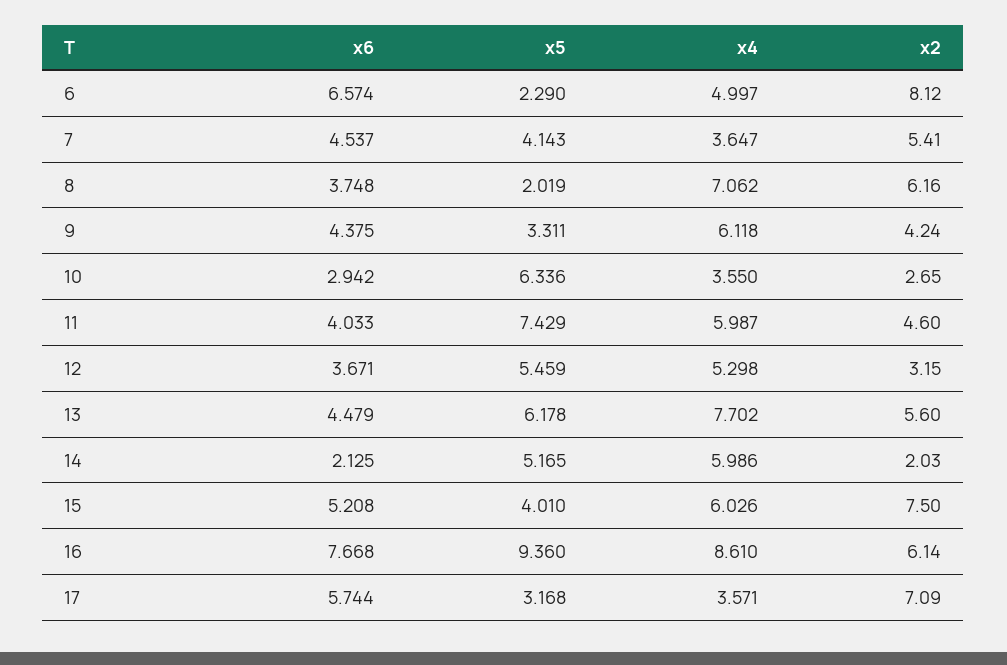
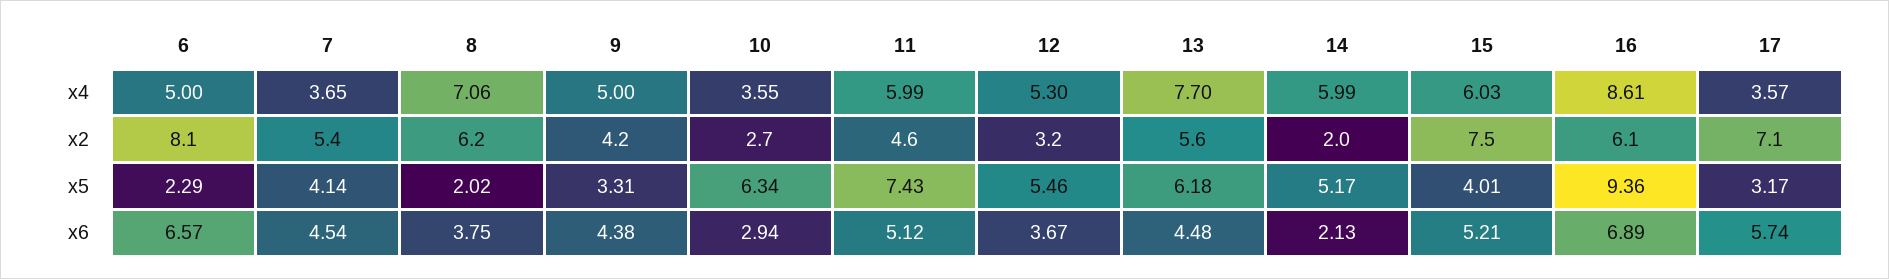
  {
    "x6": {
      "6": 6.574,
      "7": 4.537,
      "8": 3.748,
      "9": 4.375,
      "10": 2.942,
-     "11": 4.033,
+     "11": 5.12,
      "12": 3.671,
      "13": 4.479,
      "14": 2.125,
      "15": 5.208,
-     "16": 7.668,
+     "16": 6.89,
      "17": 5.744
    },
    "x5": {
      "6": 2.29,
      "7": 4.143,
      "8": 2.019,
      "9": 3.311,
      "10": 6.336,
      "11": 7.429,
      "12": 5.459,
      "13": 6.178,
      "14": 5.165,
      "15": 4.01,
      "16": 9.36,
      "17": 3.168
    },
    "x4": {
      "6": 4.997,
      "7": 3.647,
      "8": 7.062,
-     "9": 6.118,
+     "9": 5,
      "10": 3.55,
      "11": 5.987,
      "12": 5.298,
      "13": 7.702,
      "14": 5.986,
      "15": 6.026,
      "16": 8.61,
      "17": 3.571
    },
    "x2": {
      "6": 8.12,
      "7": 5.41,
      "8": 6.16,
      "9": 4.24,
      "10": 2.65,
      "11": 4.6,
      "12": 3.15,
      "13": 5.6,
      "14": 2.03,
      "15": 7.5,
      "16": 6.14,
      "17": 7.09
    }
  }

